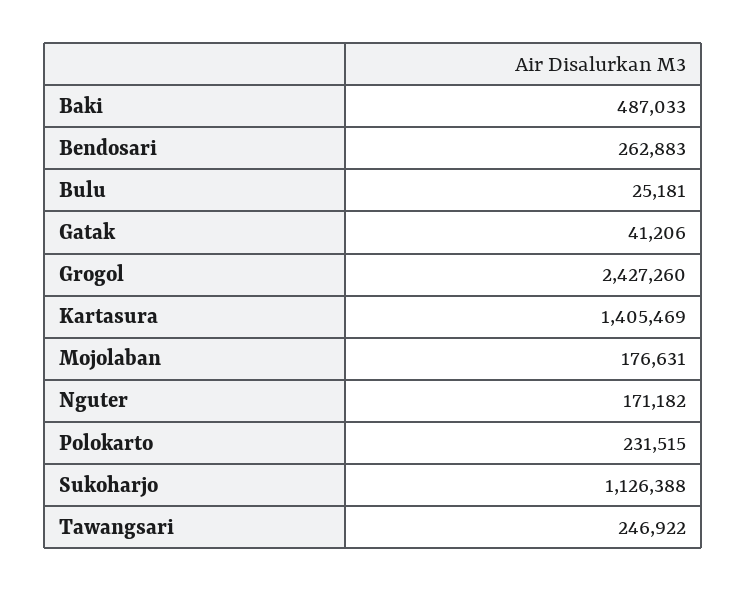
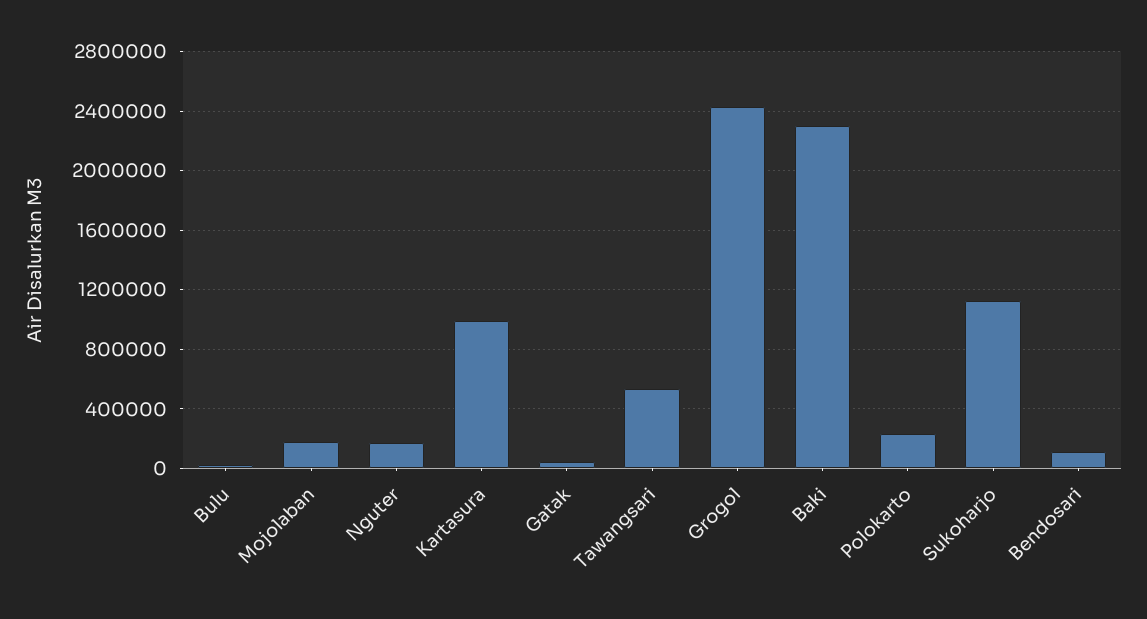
  {
-   "Baki": 487033,
+   "Baki": 2300000,
-   "Bendosari": 262883,
+   "Bendosari": 100000,
    "Bulu": 25181,
    "Gatak": 41206,
    "Grogol": 2427260,
-   "Kartasura": 1405469,
+   "Kartasura": 1000000,
    "Mojolaban": 176631,
    "Nguter": 171182,
    "Polokarto": 231515,
    "Sukoharjo": 1126388,
-   "Tawangsari": 246922
+   "Tawangsari": 550000
  }

